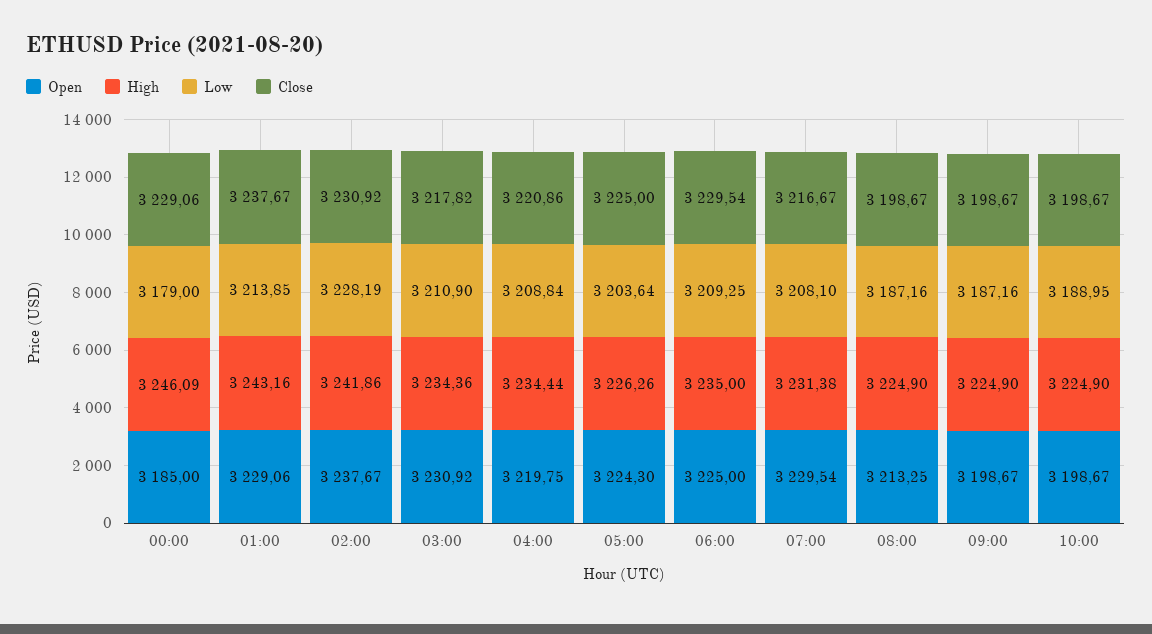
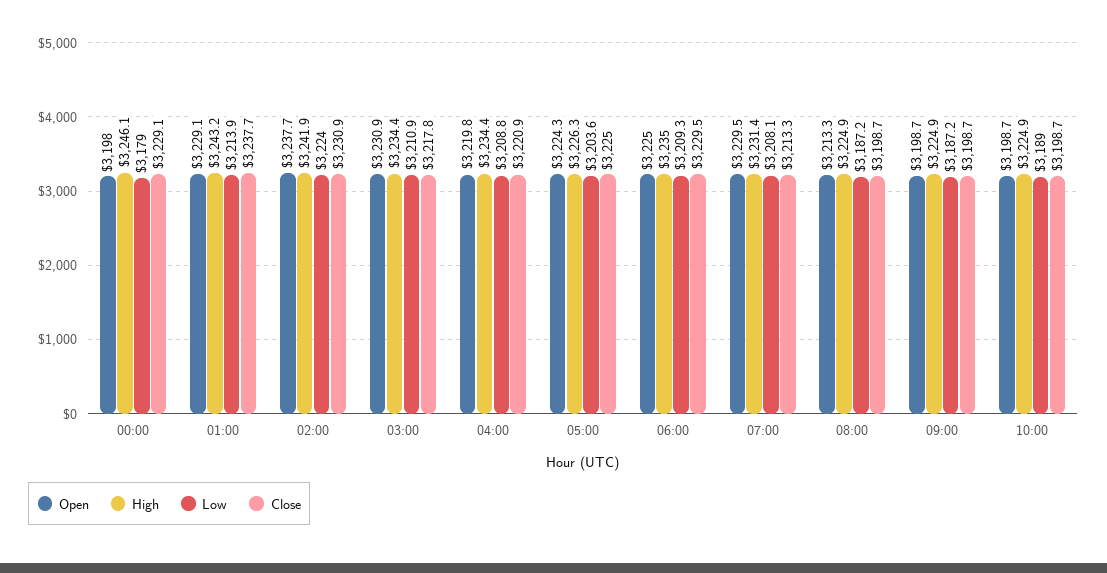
  {
    "Open": {
-     "00:00": 3185,
+     "00:00": 3198,
      "01:00": 3229.06,
      "02:00": 3237.67,
      "03:00": 3230.92,
      "04:00": 3219.75,
      "05:00": 3224.3,
      "06:00": 3225,
      "07:00": 3229.54,
      "08:00": 3213.25,
      "09:00": 3198.67,
      "10:00": 3198.67
    },
    "High": {
      "00:00": 3246.09,
      "01:00": 3243.16,
      "02:00": 3241.86,
      "03:00": 3234.36,
      "04:00": 3234.44,
      "05:00": 3226.26,
      "06:00": 3235,
      "07:00": 3231.38,
      "08:00": 3224.9,
      "09:00": 3224.9,
      "10:00": 3224.9
    },
    "Low": {
      "00:00": 3179,
      "01:00": 3213.85,
-     "02:00": 3228.19,
+     "02:00": 3224,
      "03:00": 3210.9,
      "04:00": 3208.84,
      "05:00": 3203.64,
      "06:00": 3209.25,
      "07:00": 3208.1,
      "08:00": 3187.16,
      "09:00": 3187.16,
      "10:00": 3188.95
    },
    "Close": {
      "00:00": 3229.06,
      "01:00": 3237.67,
      "02:00": 3230.92,
      "03:00": 3217.82,
      "04:00": 3220.86,
      "05:00": 3225,
      "06:00": 3229.54,
-     "07:00": 3216.67,
+     "07:00": 3213.3,
      "08:00": 3198.67,
      "09:00": 3198.67,
      "10:00": 3198.67
    }
  }

